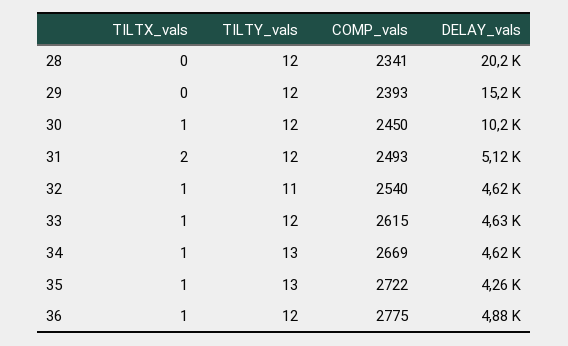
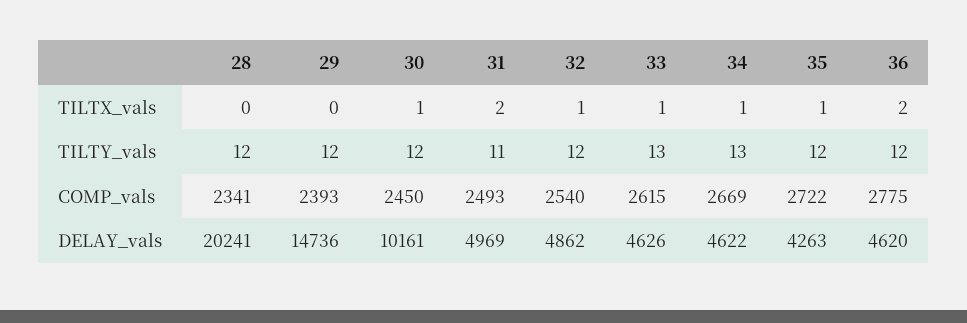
  {
    "TILTX_vals": {
      "28": 0,
      "29": 0,
      "30": 1,
      "31": 2,
      "32": 1,
      "33": 1,
      "34": 1,
      "35": 1,
-     "36": 1
+     "36": 2
    },
    "TILTY_vals": {
      "28": 12,
      "29": 12,
      "30": 12,
-     "31": 12,
+     "31": 11,
-     "32": 11,
+     "32": 12,
-     "33": 12,
+     "33": 13,
      "34": 13,
-     "35": 13,
+     "35": 12,
      "36": 12
    },
    "COMP_vals": {
      "28": 2341,
      "29": 2393,
      "30": 2450,
      "31": 2493,
      "32": 2540,
      "33": 2615,
      "34": 2669,
      "35": 2722,
      "36": 2775
    },
    "DELAY_vals": {
      "28": 20241,
-     "29": 15200,
+     "29": 14736,
      "30": 10161,
-     "31": 5120,
+     "31": 4969,
-     "32": 4620,
+     "32": 4862,
      "33": 4626,
      "34": 4622,
      "35": 4263,
-     "36": 4880
+     "36": 4620
    }
  }

